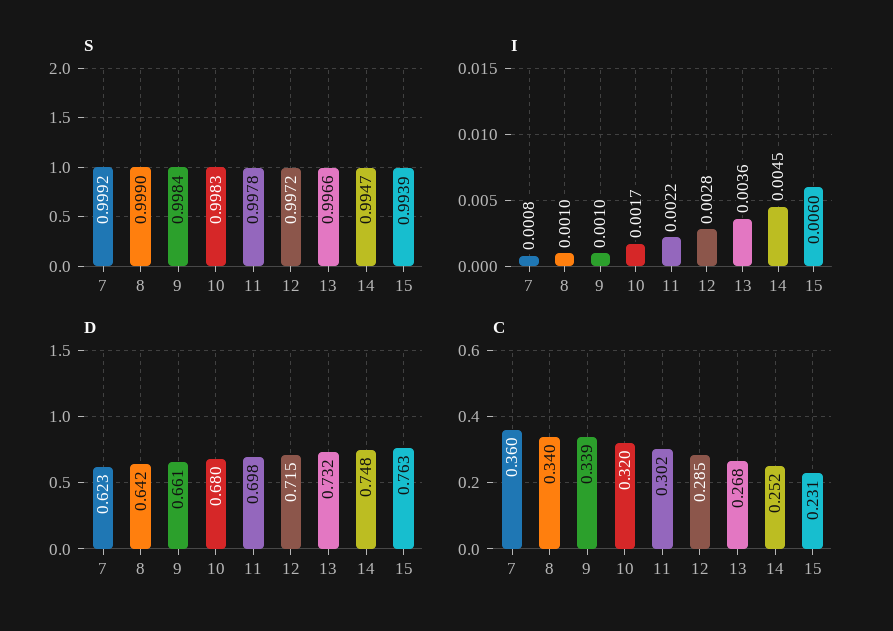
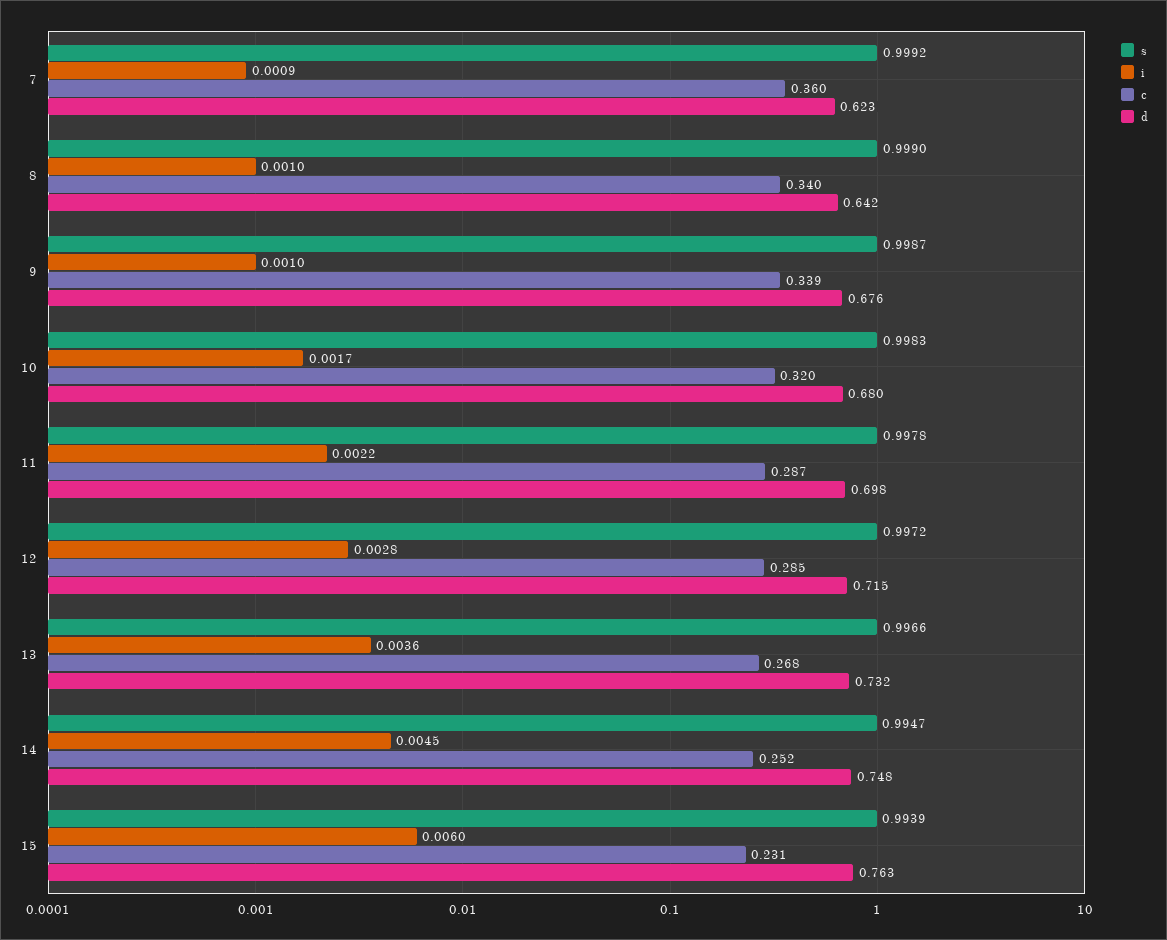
  {
    "S": {
      "7": 0.9992,
      "8": 0.999,
-     "9": 0.9984,
+     "9": 0.9987,
      "10": 0.9983,
      "11": 0.9978,
      "12": 0.9972,
      "13": 0.9966,
      "14": 0.9947,
      "15": 0.9939
    },
    "I": {
-     "7": 0.0008,
+     "7": 0.0009,
      "8": 0.001,
      "9": 0.001,
      "10": 0.0017,
      "11": 0.0022,
      "12": 0.0028,
      "13": 0.0036,
      "14": 0.0045,
      "15": 0.006
    },
    "D": {
      "7": 0.623,
      "8": 0.642,
-     "9": 0.661,
+     "9": 0.676,
      "10": 0.68,
      "11": 0.698,
      "12": 0.715,
      "13": 0.732,
      "14": 0.748,
      "15": 0.763
    },
    "C": {
      "7": 0.36,
      "8": 0.34,
      "9": 0.339,
      "10": 0.32,
-     "11": 0.302,
+     "11": 0.287,
      "12": 0.285,
      "13": 0.268,
      "14": 0.252,
      "15": 0.231
    }
  }

